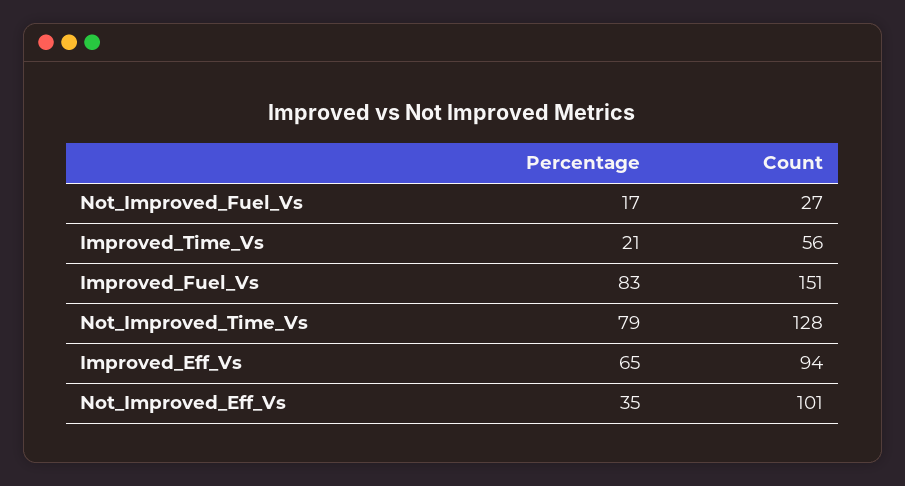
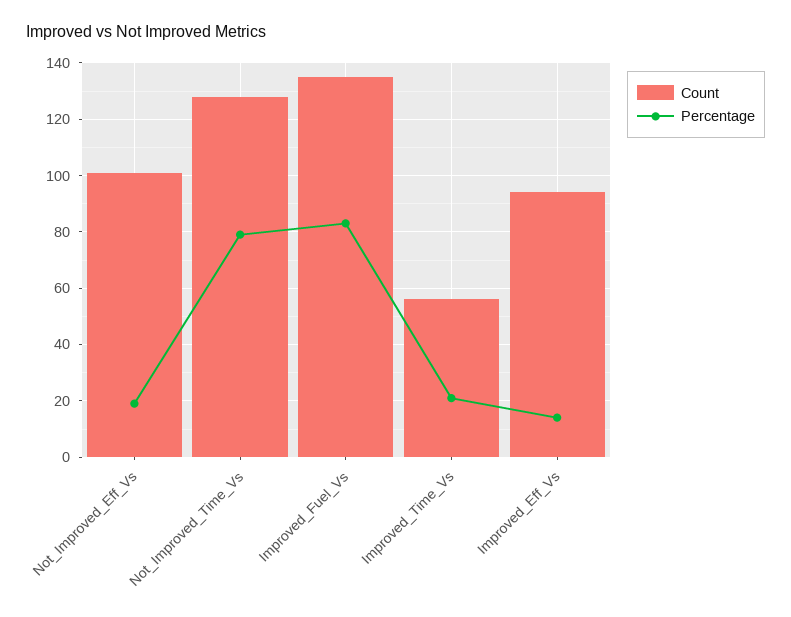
  {
    "Percentage": {
-     "Not_Improved_Fuel_Vs": 17,
      "Improved_Time_Vs": 21,
      "Improved_Fuel_Vs": 83,
      "Not_Improved_Time_Vs": 79,
-     "Improved_Eff_Vs": 65,
+     "Improved_Eff_Vs": 15,
-     "Not_Improved_Eff_Vs": 35
+     "Not_Improved_Eff_Vs": 20
    },
    "Count": {
-     "Not_Improved_Fuel_Vs": 27,
      "Improved_Time_Vs": 56,
-     "Improved_Fuel_Vs": 151,
+     "Improved_Fuel_Vs": 135,
      "Not_Improved_Time_Vs": 128,
      "Improved_Eff_Vs": 94,
      "Not_Improved_Eff_Vs": 101
    }
  }

